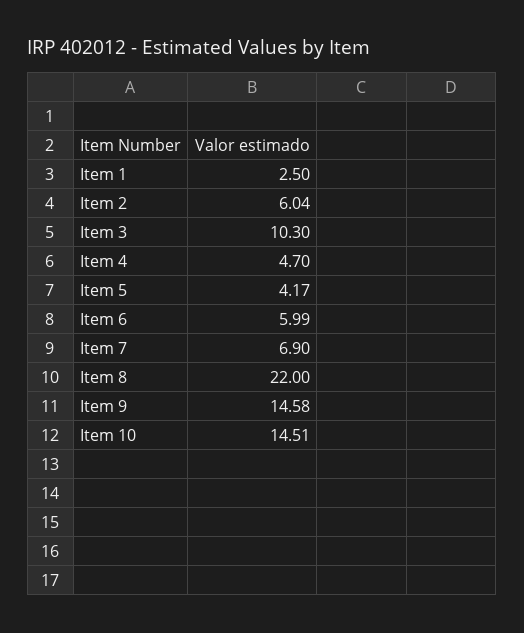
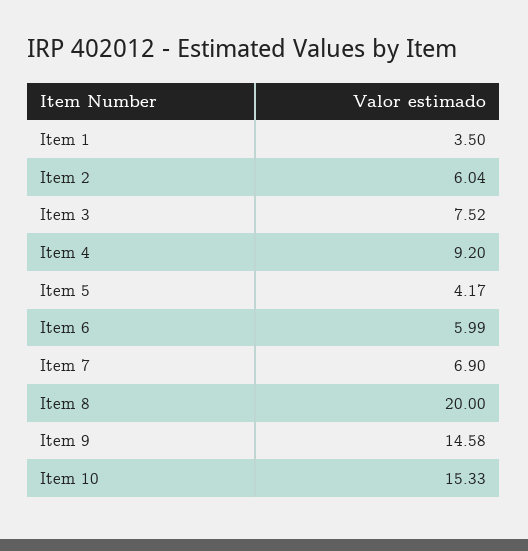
  {
-   "Item 1": 2.5,
+   "Item 1": 3.5,
    "Item 2": 6.04,
-   "Item 3": 10.3,
+   "Item 3": 7.52,
-   "Item 4": 4.7,
+   "Item 4": 9.2,
    "Item 5": 4.17,
    "Item 6": 5.99,
    "Item 7": 6.9,
-   "Item 8": 22,
+   "Item 8": 20,
    "Item 9": 14.58,
-   "Item 10": 14.51
+   "Item 10": 15.33
  }

